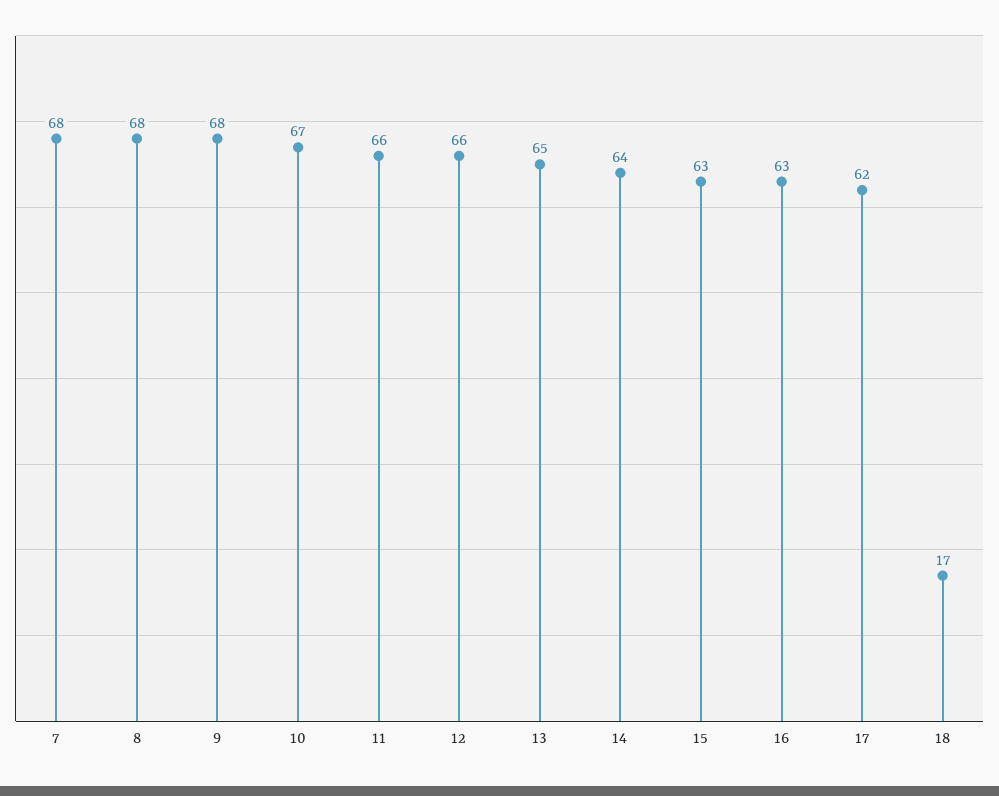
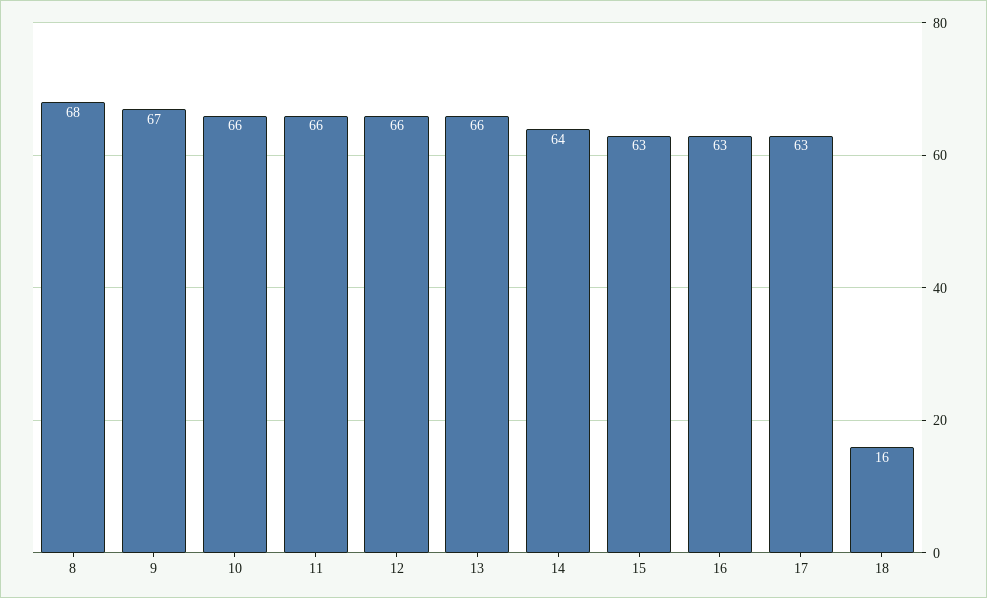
  {
-   "7": 68,
    "8": 68,
-   "9": 68,
+   "9": 67,
-   "10": 67,
+   "10": 66,
    "11": 66,
    "12": 66,
-   "13": 65,
+   "13": 66,
    "14": 64,
    "15": 63,
    "16": 63,
-   "17": 62,
+   "17": 63,
-   "18": 17
+   "18": 16
  }

